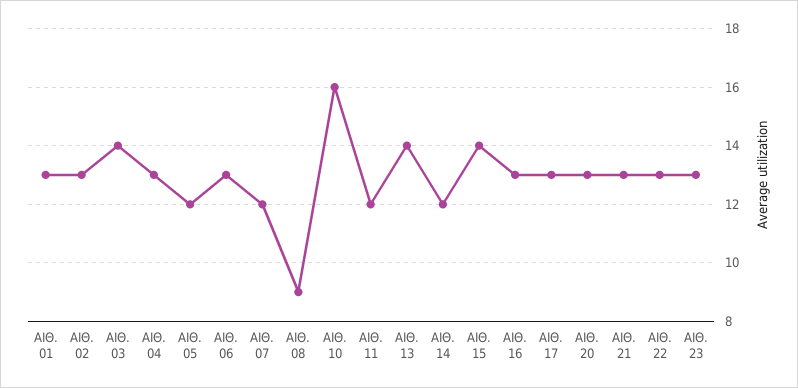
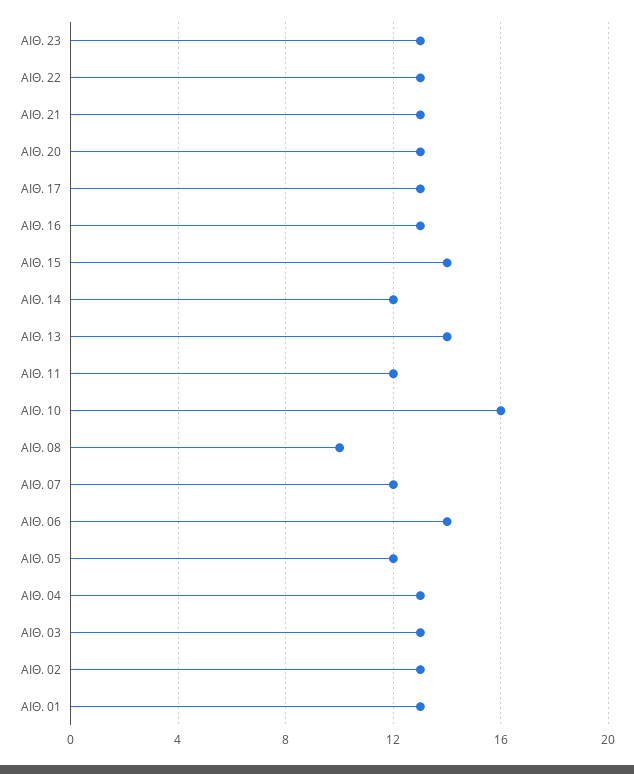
  {
    "ΑΙΘ. 01": 13,
    "ΑΙΘ. 02": 13,
-   "ΑΙΘ. 03": 14,
+   "ΑΙΘ. 03": 13,
    "ΑΙΘ. 04": 13,
    "ΑΙΘ. 05": 12,
-   "ΑΙΘ. 06": 13,
+   "ΑΙΘ. 06": 14,
    "ΑΙΘ. 07": 12,
-   "ΑΙΘ. 08": 9,
+   "ΑΙΘ. 08": 10,
    "ΑΙΘ. 10": 16,
    "ΑΙΘ. 11": 12,
    "ΑΙΘ. 13": 14,
    "ΑΙΘ. 14": 12,
    "ΑΙΘ. 15": 14,
    "ΑΙΘ. 16": 13,
    "ΑΙΘ. 17": 13,
    "ΑΙΘ. 20": 13,
    "ΑΙΘ. 21": 13,
    "ΑΙΘ. 22": 13,
    "ΑΙΘ. 23": 13
  }

